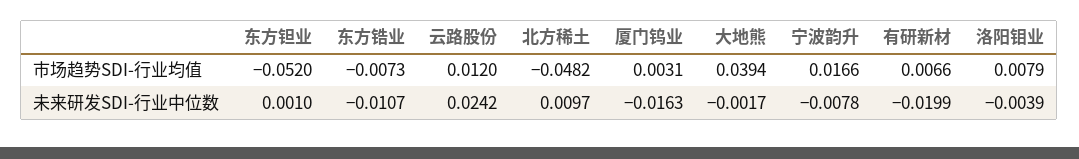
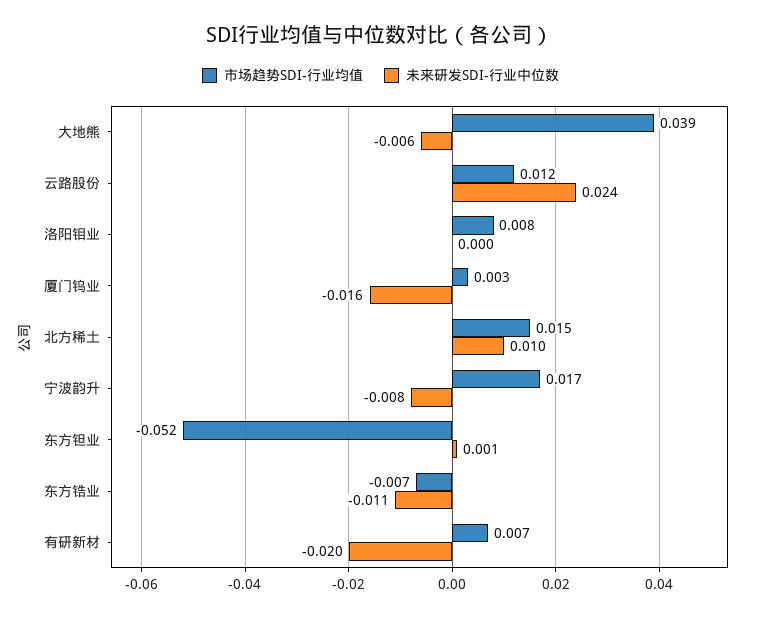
  {
    "市场趋势SDI-行业均值": {
      "东方钽业": -0.052,
      "东方锆业": -0.0073,
      "云路股份": 0.012,
-     "北方稀土": -0.0482,
+     "北方稀土": 0.015,
      "厦门钨业": 0.0031,
      "大地熊": 0.0394,
      "宁波韵升": 0.0166,
      "有研新材": 0.0066,
      "洛阳钼业": 0.0079
    },
    "未来研发SDI-行业中位数": {
      "东方钽业": 0.001,
      "东方锆业": -0.0107,
      "云路股份": 0.0242,
      "北方稀土": 0.0097,
      "厦门钨业": -0.0163,
-     "大地熊": -0.0017,
+     "大地熊": -0.006,
      "宁波韵升": -0.0078,
      "有研新材": -0.0199,
-     "洛阳钼业": -0.0039
+     "洛阳钼业": 0
    }
  }

